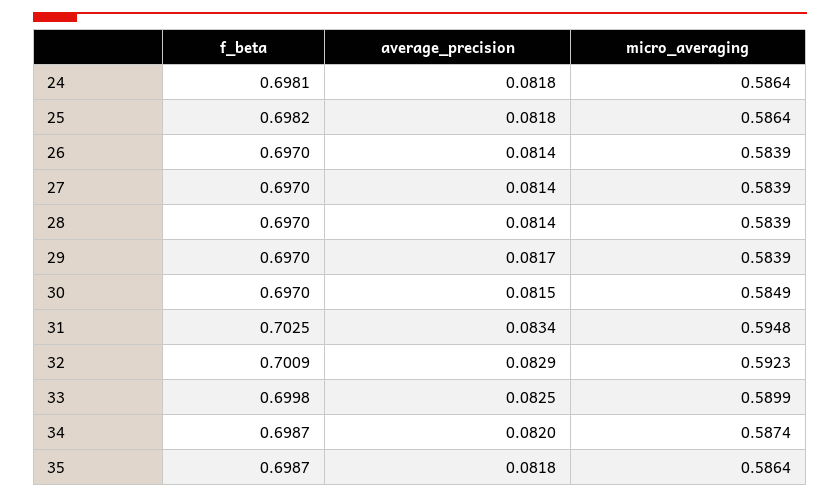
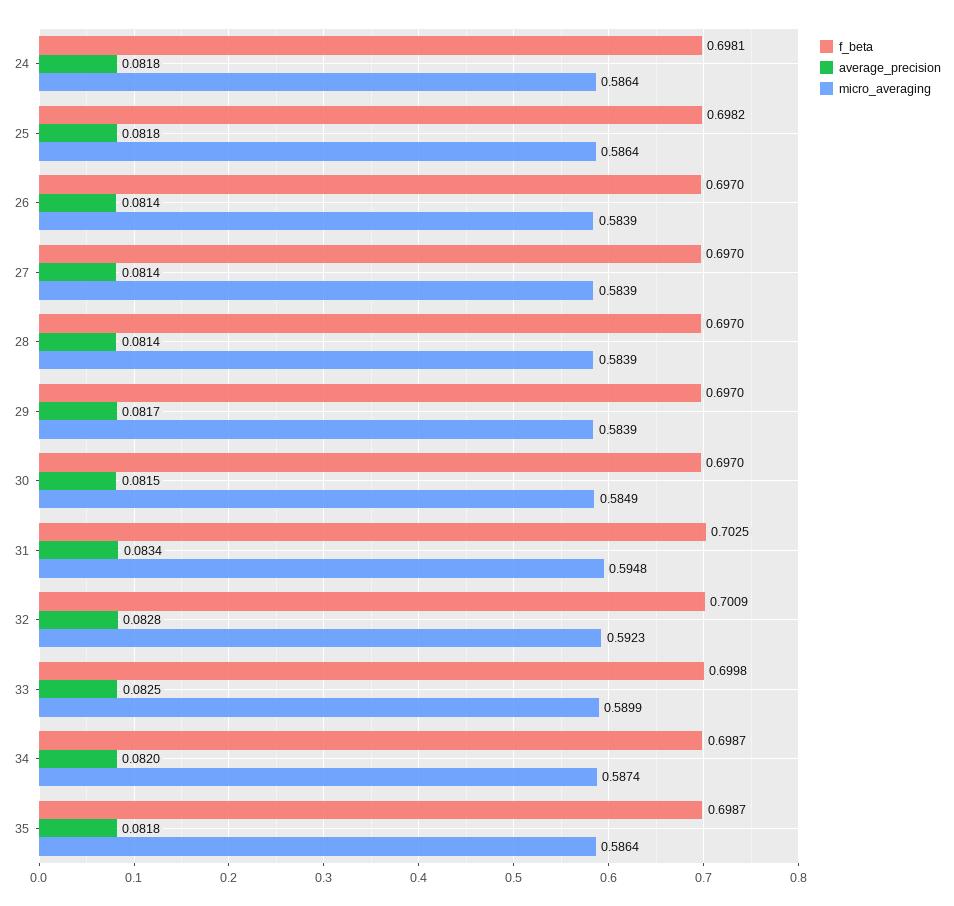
  {
    "f_beta": {
      "24": 0.6981,
      "25": 0.6982,
      "26": 0.697,
      "27": 0.697,
      "28": 0.697,
      "29": 0.697,
      "30": 0.697,
      "31": 0.7025,
      "32": 0.7009,
      "33": 0.6998,
      "34": 0.6987,
      "35": 0.6987
    },
    "average_precision": {
      "24": 0.0818,
      "25": 0.0818,
      "26": 0.0814,
      "27": 0.0814,
      "28": 0.0814,
      "29": 0.0817,
      "30": 0.0815,
      "31": 0.0834,
-     "32": 0.0829,
+     "32": 0.0828,
      "33": 0.0825,
      "34": 0.082,
      "35": 0.0818
    },
    "micro_averaging": {
      "24": 0.5864,
      "25": 0.5864,
      "26": 0.5839,
      "27": 0.5839,
      "28": 0.5839,
      "29": 0.5839,
      "30": 0.5849,
      "31": 0.5948,
      "32": 0.5923,
      "33": 0.5899,
      "34": 0.5874,
      "35": 0.5864
    }
  }

